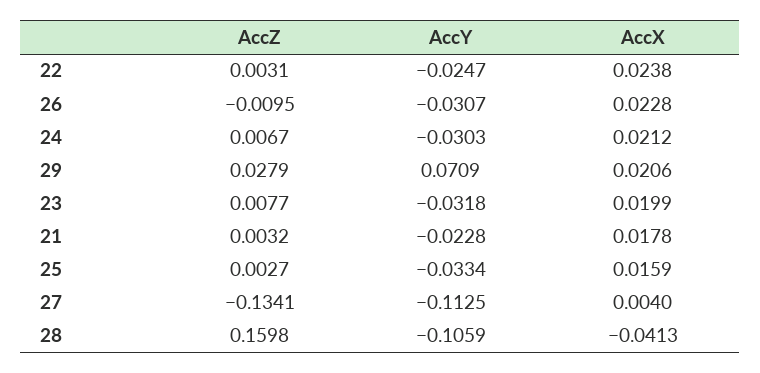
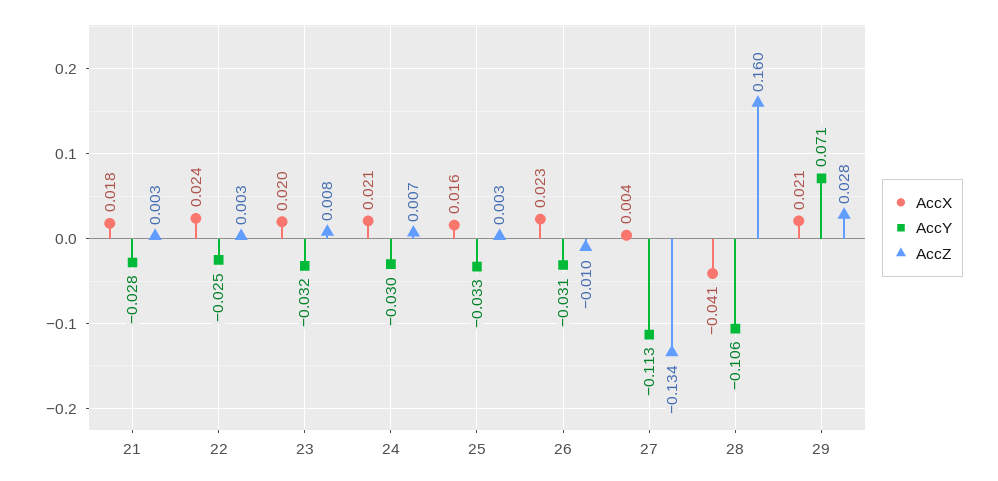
  {
    "AccZ": {
      "22": 0.0031,
      "26": -0.0095,
      "24": 0.0067,
      "29": 0.0279,
      "23": 0.0077,
      "21": 0.0032,
      "25": 0.0027,
      "27": -0.1341,
      "28": 0.1598
    },
    "AccY": {
      "22": -0.0247,
      "26": -0.0307,
      "24": -0.0303,
      "29": 0.0709,
      "23": -0.0318,
-     "21": -0.0228,
+     "21": -0.028,
      "25": -0.0334,
      "27": -0.1125,
      "28": -0.1059
    },
    "AccX": {
      "22": 0.0238,
      "26": 0.0228,
      "24": 0.0212,
      "29": 0.0206,
      "23": 0.0199,
      "21": 0.0178,
      "25": 0.0159,
      "27": 0.004,
      "28": -0.0413
    }
  }

